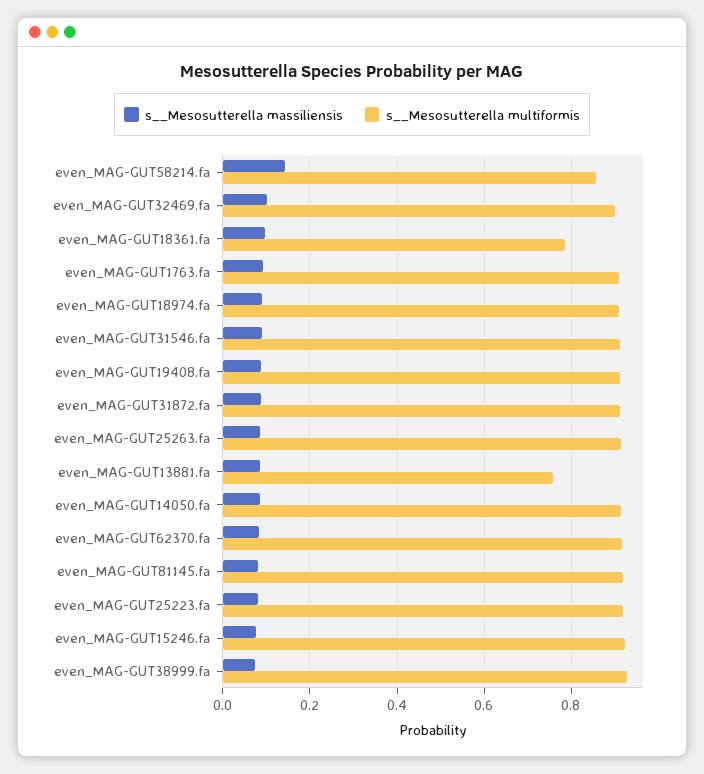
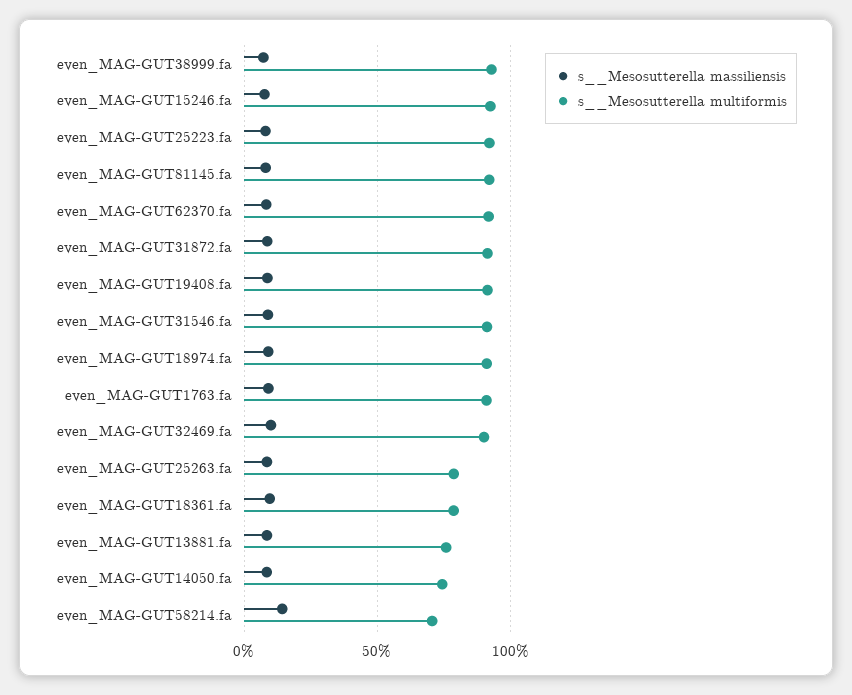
  {
    "s__Mesosutterella massiliensis": {
      "even_MAG-GUT58214.fa": 0.14,
      "even_MAG-GUT32469.fa": 0.1,
      "even_MAG-GUT18361.fa": 0.1,
      "even_MAG-GUT1763.fa": 0.1,
      "even_MAG-GUT18974.fa": 0.1,
      "even_MAG-GUT31546.fa": 0.08,
      "even_MAG-GUT19408.fa": 0.08,
      "even_MAG-GUT31872.fa": 0.08,
      "even_MAG-GUT25263.fa": 0.08,
      "even_MAG-GUT13881.fa": 0.08,
      "even_MAG-GUT14050.fa": 0.08,
      "even_MAG-GUT62370.fa": 0.08,
      "even_MAG-GUT81145.fa": 0.08,
      "even_MAG-GUT25223.fa": 0.08,
      "even_MAG-GUT15246.fa": 0.08,
      "even_MAG-GUT38999.fa": 0.08
    },
    "s__Mesosutterella multiformis": {
-     "even_MAG-GUT58214.fa": 0.86,
+     "even_MAG-GUT58214.fa": 0.7,
      "even_MAG-GUT32469.fa": 0.9,
      "even_MAG-GUT18361.fa": 0.78,
      "even_MAG-GUT1763.fa": 0.9,
      "even_MAG-GUT18974.fa": 0.9,
      "even_MAG-GUT31546.fa": 0.92,
      "even_MAG-GUT19408.fa": 0.92,
      "even_MAG-GUT31872.fa": 0.92,
-     "even_MAG-GUT25263.fa": 0.92,
+     "even_MAG-GUT25263.fa": 0.8,
      "even_MAG-GUT13881.fa": 0.76,
-     "even_MAG-GUT14050.fa": 0.92,
+     "even_MAG-GUT14050.fa": 0.75,
      "even_MAG-GUT62370.fa": 0.92,
      "even_MAG-GUT81145.fa": 0.92,
      "even_MAG-GUT25223.fa": 0.92,
      "even_MAG-GUT15246.fa": 0.92,
      "even_MAG-GUT38999.fa": 0.92
    }
  }

